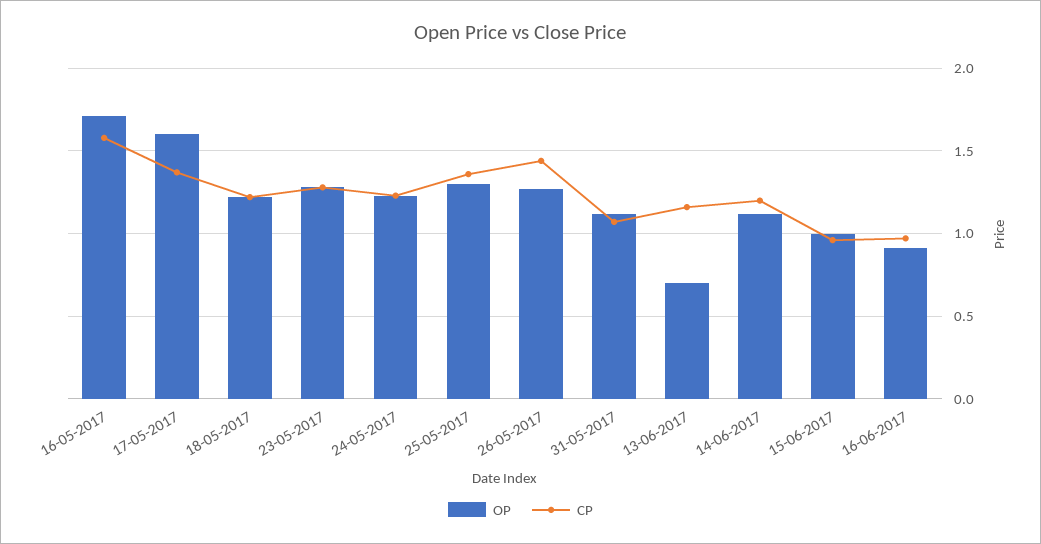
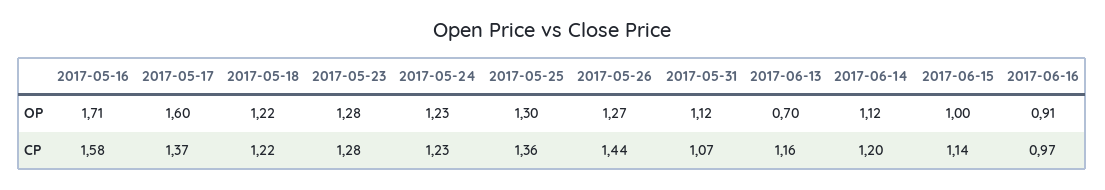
  {
    "OP": {
      "16-05-2017": 1.71,
      "17-05-2017": 1.6,
      "18-05-2017": 1.22,
      "23-05-2017": 1.28,
      "24-05-2017": 1.23,
      "25-05-2017": 1.3,
      "26-05-2017": 1.27,
      "31-05-2017": 1.12,
      "13-06-2017": 0.7,
      "14-06-2017": 1.12,
      "15-06-2017": 1,
      "16-06-2017": 0.91
    },
    "CP": {
      "16-05-2017": 1.58,
      "17-05-2017": 1.37,
      "18-05-2017": 1.22,
      "23-05-2017": 1.28,
      "24-05-2017": 1.23,
      "25-05-2017": 1.36,
      "26-05-2017": 1.44,
      "31-05-2017": 1.07,
      "13-06-2017": 1.16,
      "14-06-2017": 1.2,
-     "15-06-2017": 0.95,
+     "15-06-2017": 1.14,
      "16-06-2017": 0.97
    }
  }

